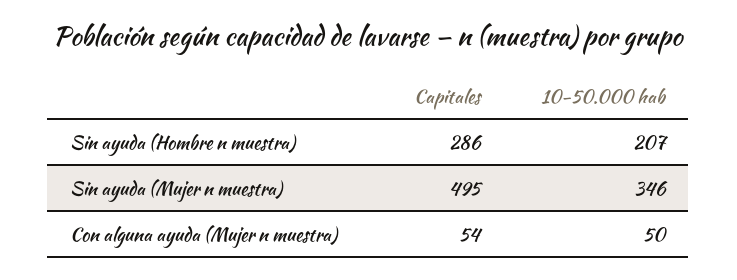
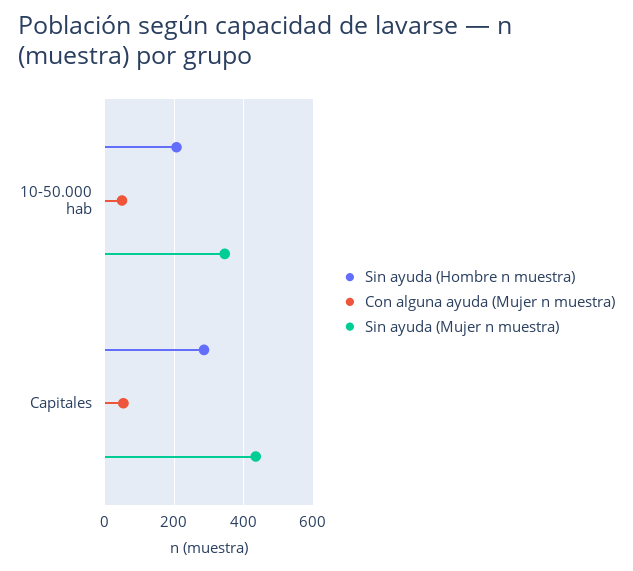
  {
    "Sin ayuda (Hombre n muestra)": {
      "Capitales": 286,
      "10-50.000 hab": 207
    },
    "Sin ayuda (Mujer n muestra)": {
-     "Capitales": 495,
+     "Capitales": 440,
      "10-50.000 hab": 346
    },
    "Con alguna ayuda (Mujer n muestra)": {
      "Capitales": 54,
      "10-50.000 hab": 50
    }
  }

